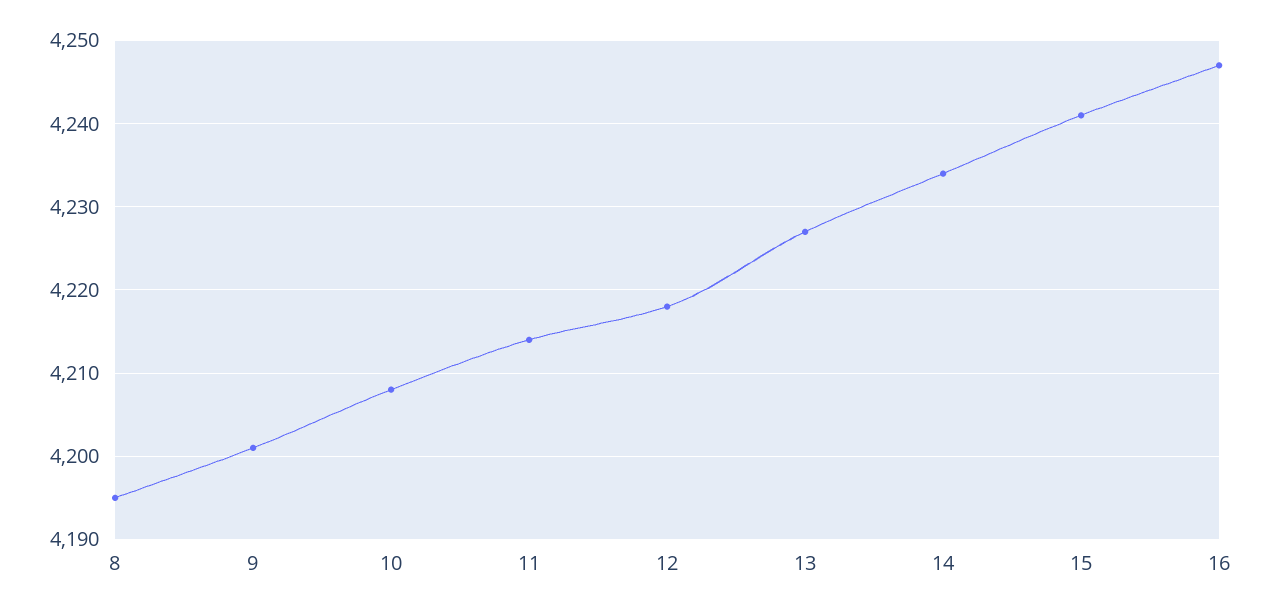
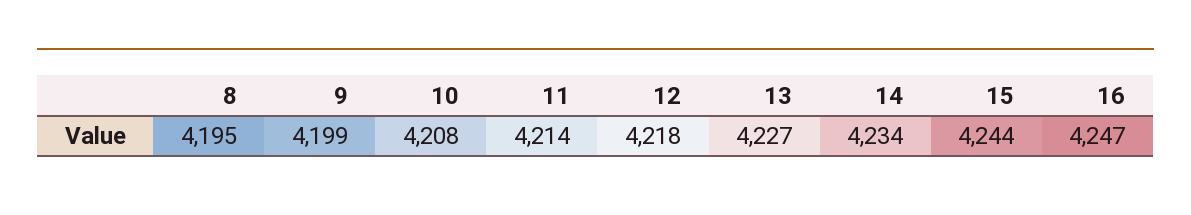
  {
    "8": 4195,
-   "9": 4201,
+   "9": 4199,
    "10": 4208,
    "11": 4214,
    "12": 4218,
    "13": 4227,
    "14": 4234,
-   "15": 4241,
+   "15": 4244,
    "16": 4247
  }

